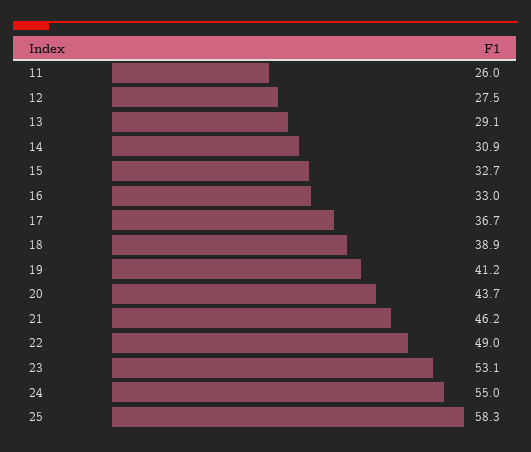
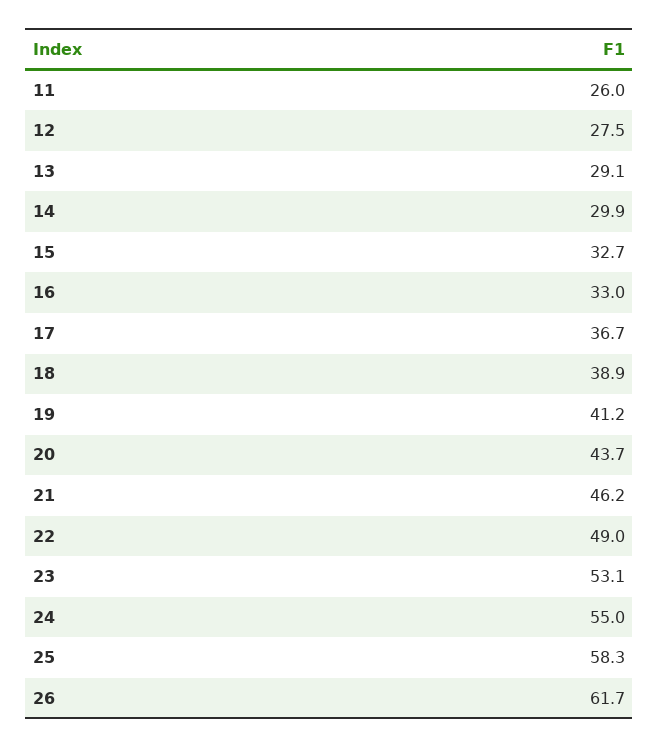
  {
    "11": 26,
    "12": 27.5,
    "13": 29.1,
-   "14": 30.9,
+   "14": 29.9,
    "15": 32.7,
    "16": 33,
    "17": 36.7,
    "18": 38.9,
    "19": 41.2,
    "20": 43.7,
    "21": 46.2,
    "22": 49,
    "23": 53.1,
    "24": 55,
-   "25": 58.3
+   "25": 58.3,
+   "26": 61.7
  }

